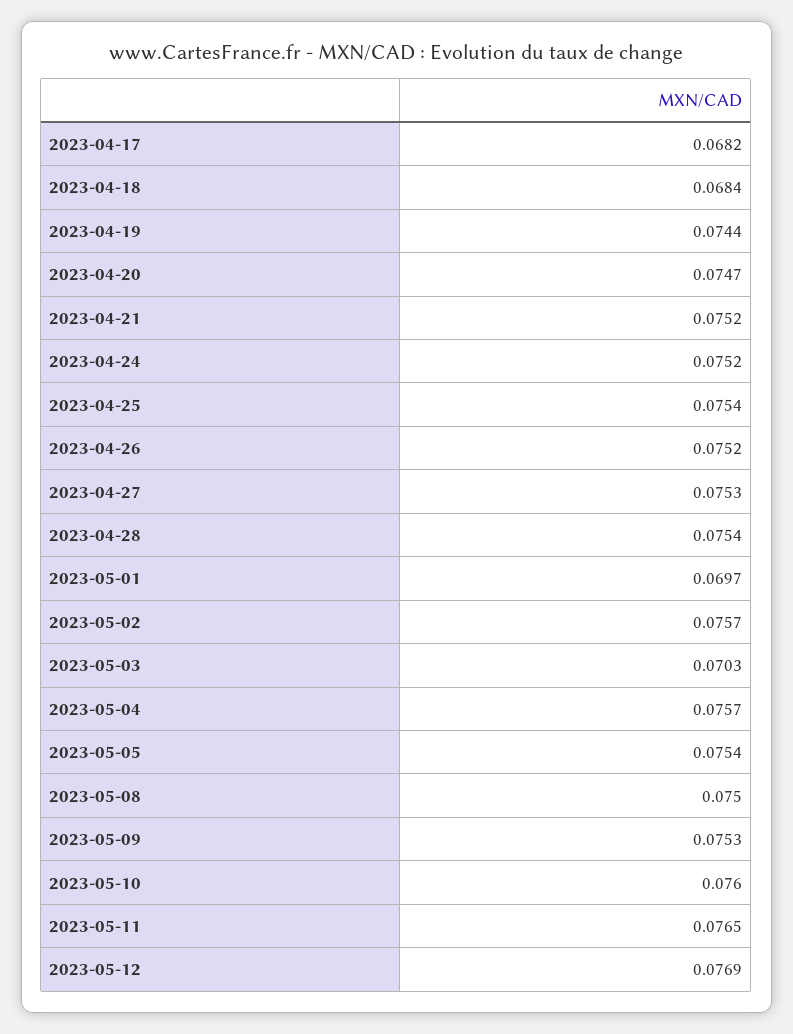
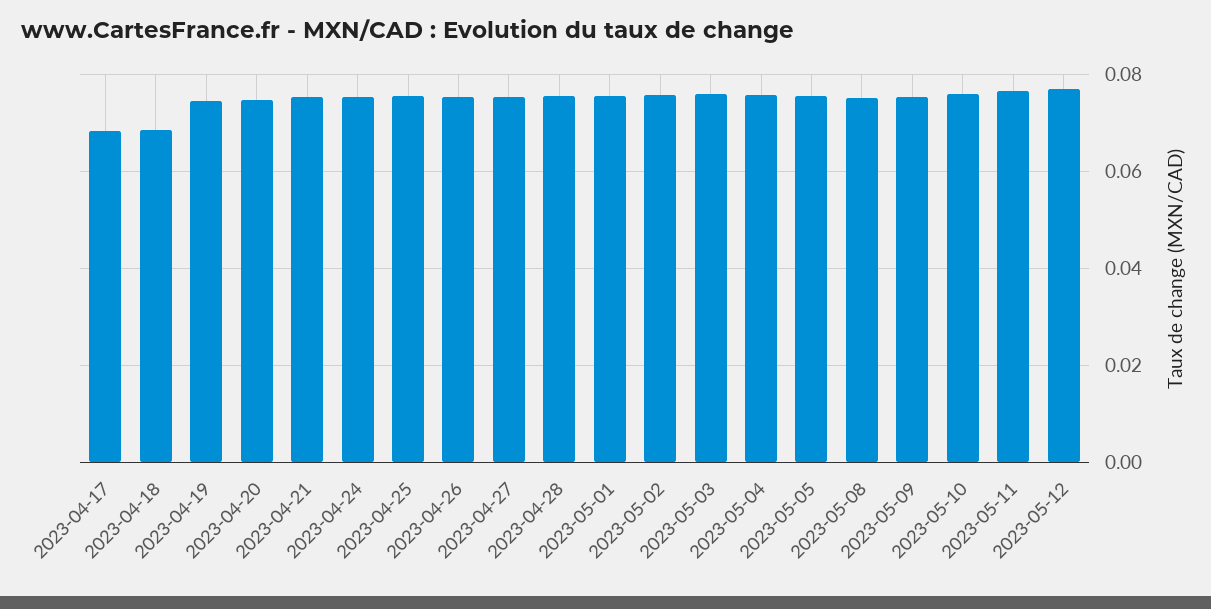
  {
    "2023-04-17": 0.0682,
    "2023-04-18": 0.0684,
    "2023-04-19": 0.0744,
    "2023-04-20": 0.0747,
    "2023-04-21": 0.0752,
    "2023-04-24": 0.0752,
    "2023-04-25": 0.0754,
    "2023-04-26": 0.0752,
    "2023-04-27": 0.0753,
    "2023-04-28": 0.0754,
-   "2023-05-01": 0.0697,
+   "2023-05-01": 0.076,
    "2023-05-02": 0.0757,
-   "2023-05-03": 0.0703,
+   "2023-05-03": 0.076,
    "2023-05-04": 0.0757,
    "2023-05-05": 0.0754,
    "2023-05-08": 0.075,
    "2023-05-09": 0.0753,
    "2023-05-10": 0.076,
    "2023-05-11": 0.0765,
    "2023-05-12": 0.0769
  }

